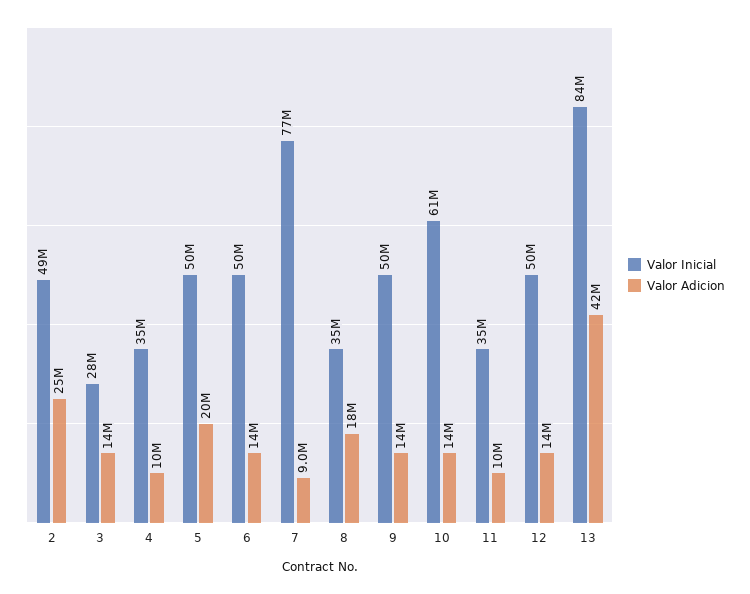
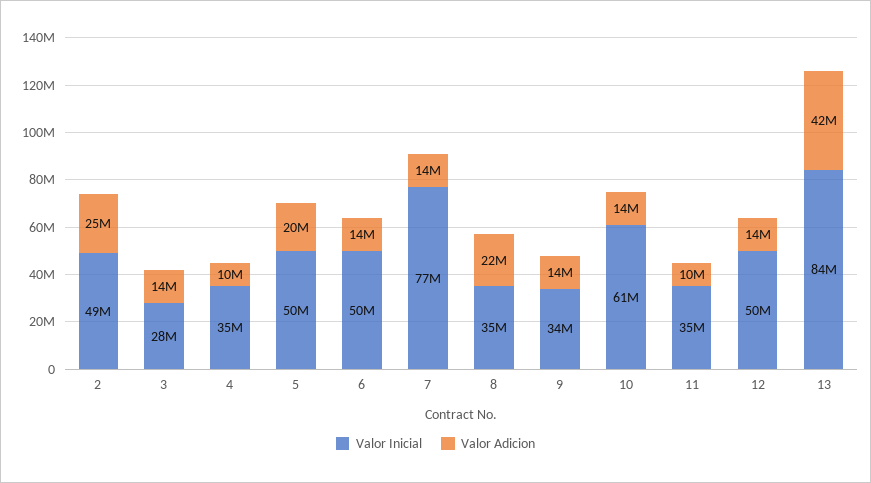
  {
    "Valor Inicial": {
      "2": 49000000,
      "3": 28000000,
      "4": 35000000,
      "5": 50000000,
      "6": 50000000,
      "7": 77000000,
      "8": 35000000,
-     "9": 50000000,
+     "9": 34000000,
      "10": 61000000,
      "11": 35000000,
      "12": 50000000,
      "13": 84000000
    },
    "Valor Adicion": {
      "2": 25000000,
      "3": 14000000,
      "4": 10000000,
      "5": 20000000,
      "6": 14000000,
-     "7": 9000000,
+     "7": 14000000,
-     "8": 18000000,
+     "8": 22000000,
      "9": 14000000,
      "10": 14000000,
      "11": 10000000,
      "12": 14000000,
      "13": 42000000
    }
  }

